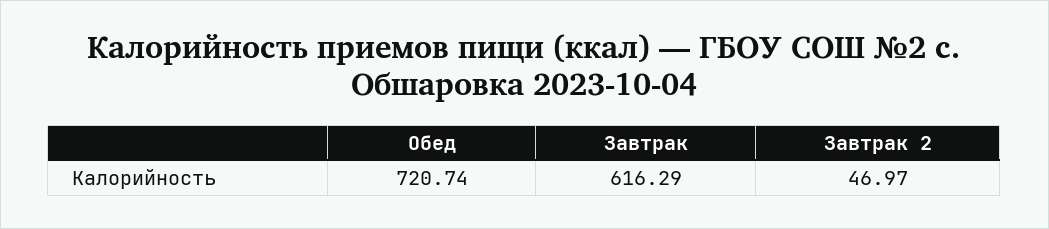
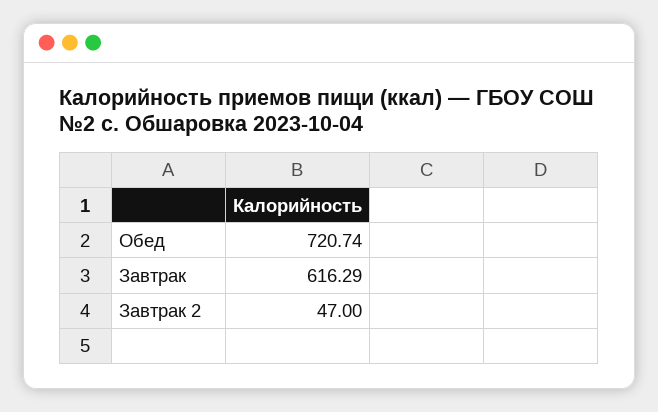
  {
    "Обед": 720.74,
    "Завтрак": 616.29,
-   "Завтрак 2": 46.97
+   "Завтрак 2": 47
  }

